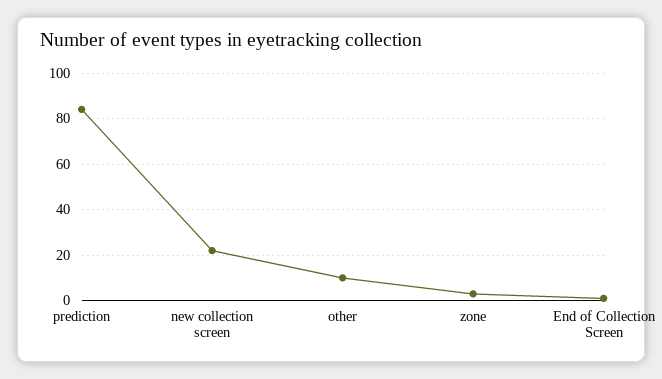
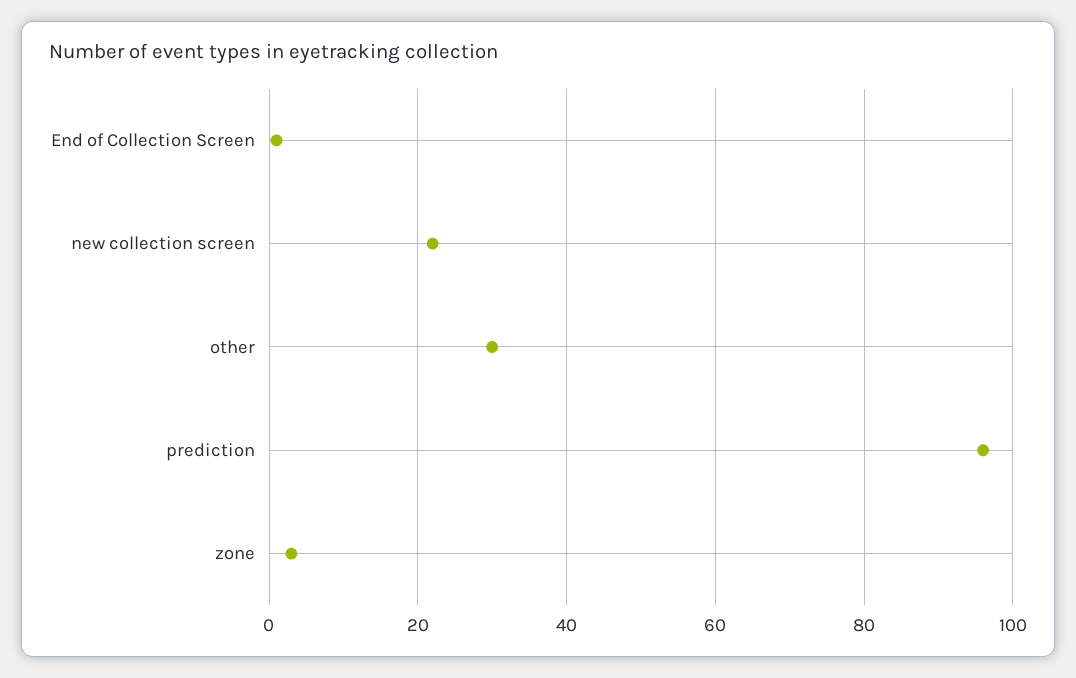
  {
-   "prediction": 85,
+   "prediction": 95,
    "new collection screen": 20,
-   "other": 10,
+   "other": 30,
    "zone": 5,
    "End of Collection Screen": 0
  }

